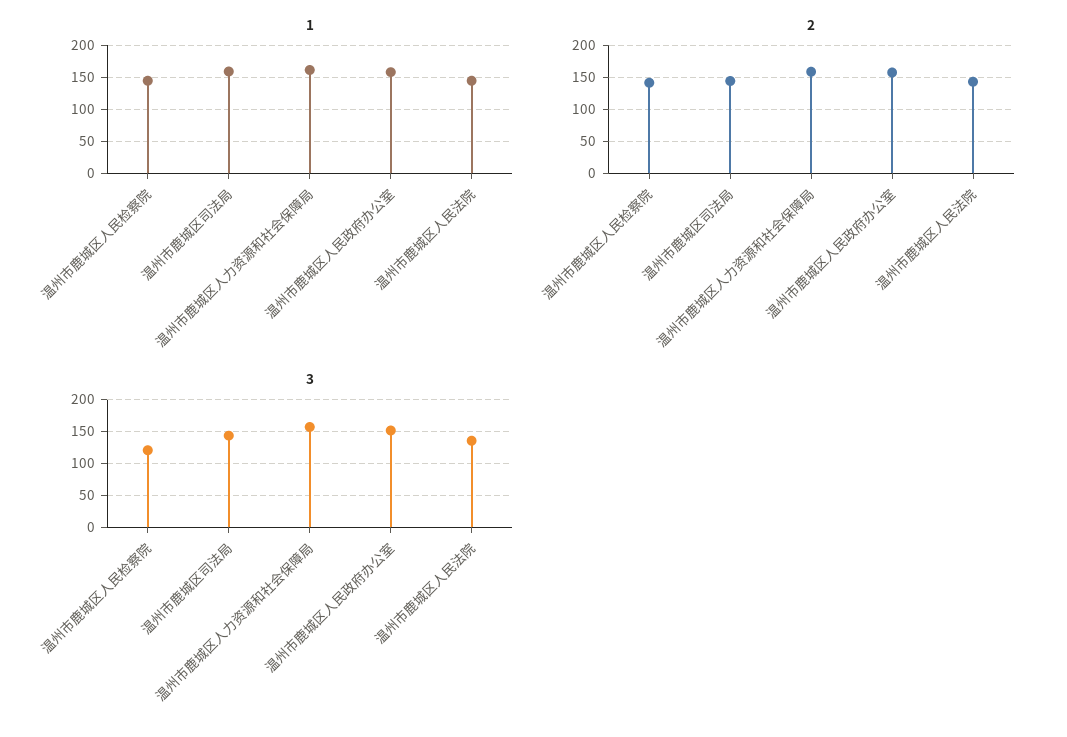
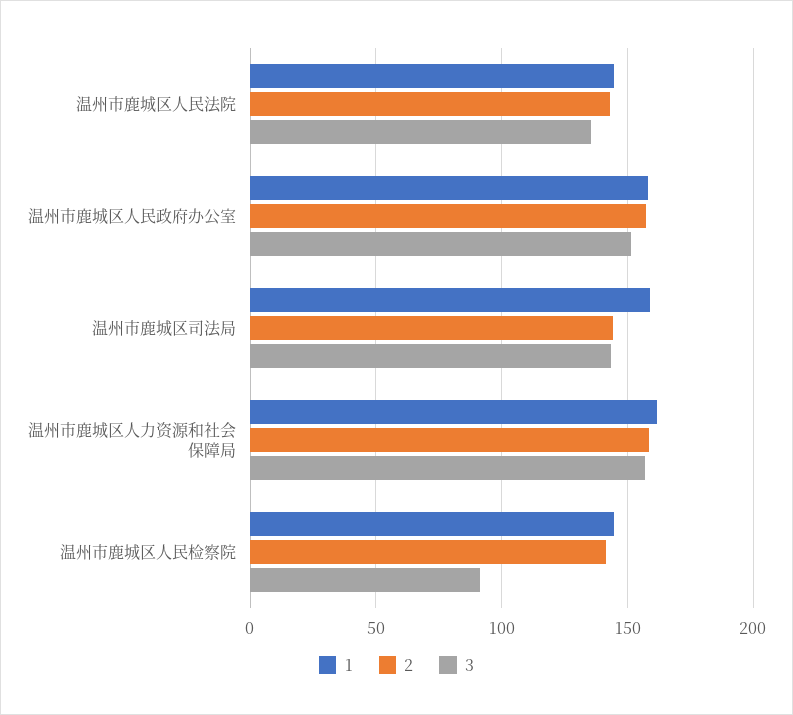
  {
    "1": {
      "温州市鹿城区人民检察院": 145,
      "温州市鹿城区司法局": 160,
      "温州市鹿城区人力资源和社会保障局": 160,
      "温州市鹿城区人民政府办公室": 160,
      "温州市鹿城区人民法院": 145
    },
    "2": {
      "温州市鹿城区人民检察院": 140,
      "温州市鹿城区司法局": 145,
      "温州市鹿城区人力资源和社会保障局": 160,
      "温州市鹿城区人民政府办公室": 160,
      "温州市鹿城区人民法院": 145
    },
    "3": {
-     "温州市鹿城区人民检察院": 120,
+     "温州市鹿城区人民检察院": 90,
      "温州市鹿城区司法局": 145,
      "温州市鹿城区人力资源和社会保障局": 155,
      "温州市鹿城区人民政府办公室": 150,
      "温州市鹿城区人民法院": 135
    }
  }

